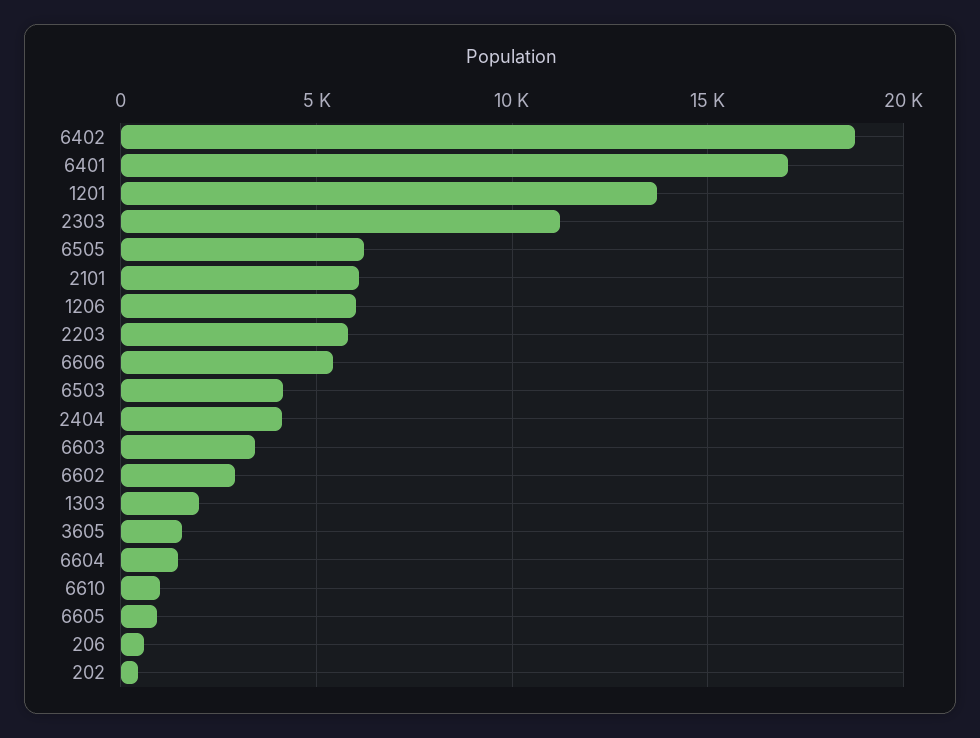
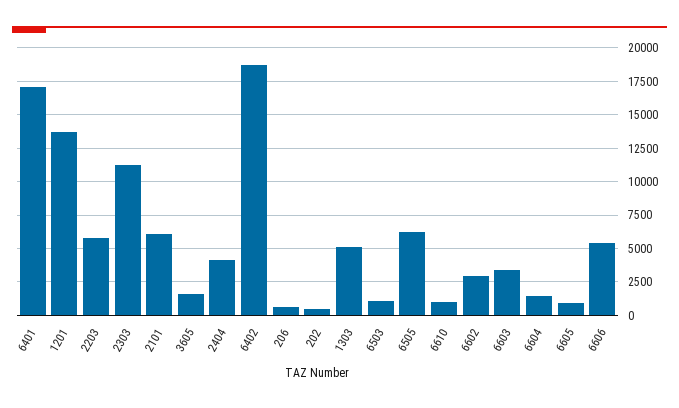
  {
    "6402": 19000,
    "6401": 17000,
    "1201": 13500,
    "2303": 11000,
    "6505": 6000,
    "2101": 6000,
-   "1206": 6000,
    "2203": 6000,
    "6606": 5500,
-   "6503": 4000,
+   "6503": 1000,
    "2404": 4000,
    "6603": 3500,
    "6602": 3000,
-   "1303": 2000,
+   "1303": 5000,
    "3605": 1500,
    "6604": 1500,
    "6610": 1000,
    "6605": 1000,
    "206": 500,
    "202": 500
  }

